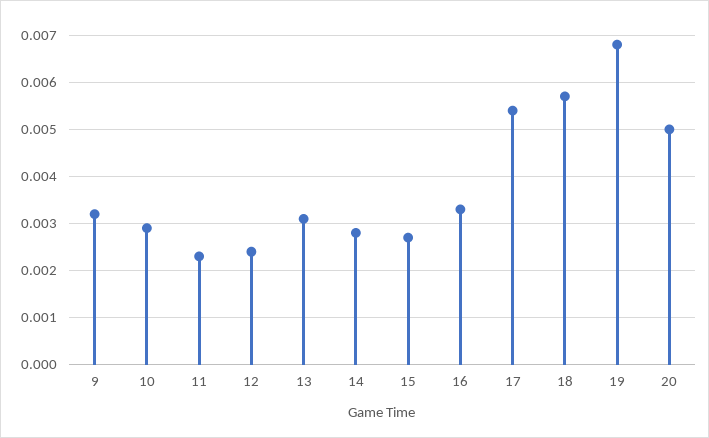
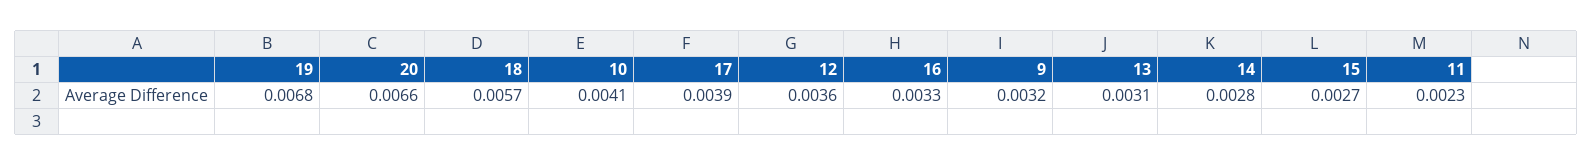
  {
    "9": 0.0032,
-   "10": 0.003,
+   "10": 0.0041,
    "11": 0.0023,
-   "12": 0.0025,
+   "12": 0.0036,
    "13": 0.0031,
    "14": 0.0028,
    "15": 0.0027,
    "16": 0.0033,
-   "17": 0.0055,
+   "17": 0.0039,
    "18": 0.0057,
    "19": 0.0068,
-   "20": 0.005
+   "20": 0.0066
  }

